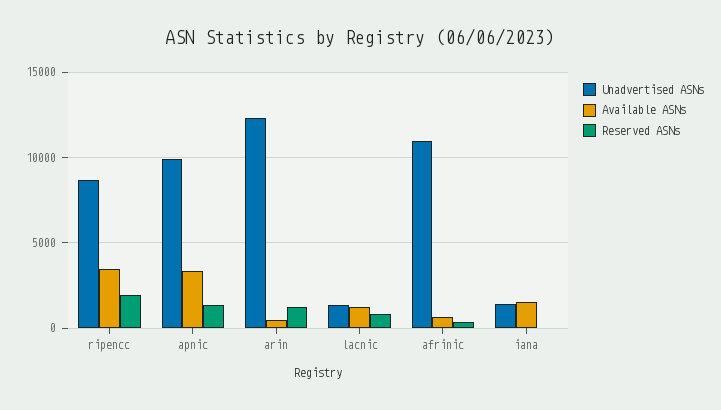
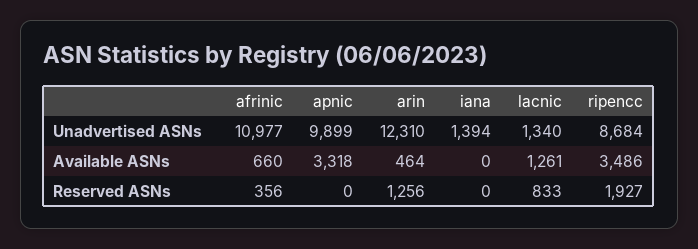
  {
    "Unadvertised ASNs": {
      "ripencc": 8684,
      "apnic": 9899,
      "arin": 12310,
      "lacnic": 1340,
      "afrinic": 10977,
      "iana": 1394
    },
    "Available ASNs": {
      "ripencc": 3486,
      "apnic": 3318,
      "arin": 464,
      "lacnic": 1261,
      "afrinic": 660,
-     "iana": 1500
+     "iana": 0
    },
    "Reserved ASNs": {
      "ripencc": 1927,
-     "apnic": 1500,
+     "apnic": 0,
      "arin": 1256,
      "lacnic": 833,
      "afrinic": 356,
      "iana": 0
    }
  }

